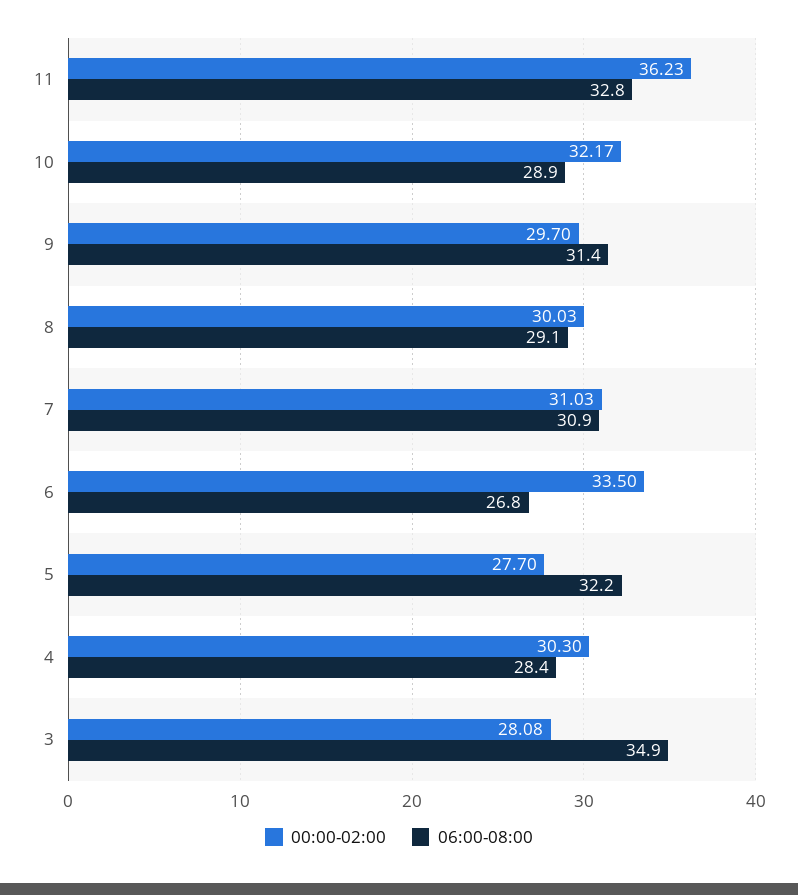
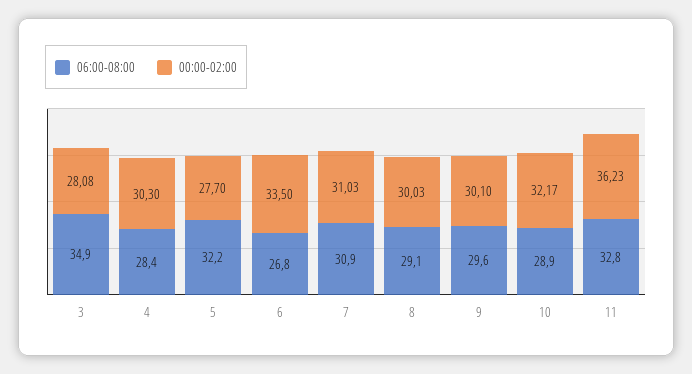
  {
    "00:00-02:00": {
      "11": 36.23,
      "10": 32.17,
-     "9": 29.7,
+     "9": 30.1,
      "8": 30.03,
      "7": 31.03,
      "6": 33.5,
      "5": 27.7,
      "4": 30.3,
      "3": 28.08
    },
    "06:00-08:00": {
      "11": 32.8,
      "10": 28.9,
-     "9": 31.4,
+     "9": 29.6,
      "8": 29.1,
      "7": 30.9,
      "6": 26.8,
      "5": 32.2,
      "4": 28.4,
      "3": 34.9
    }
  }

